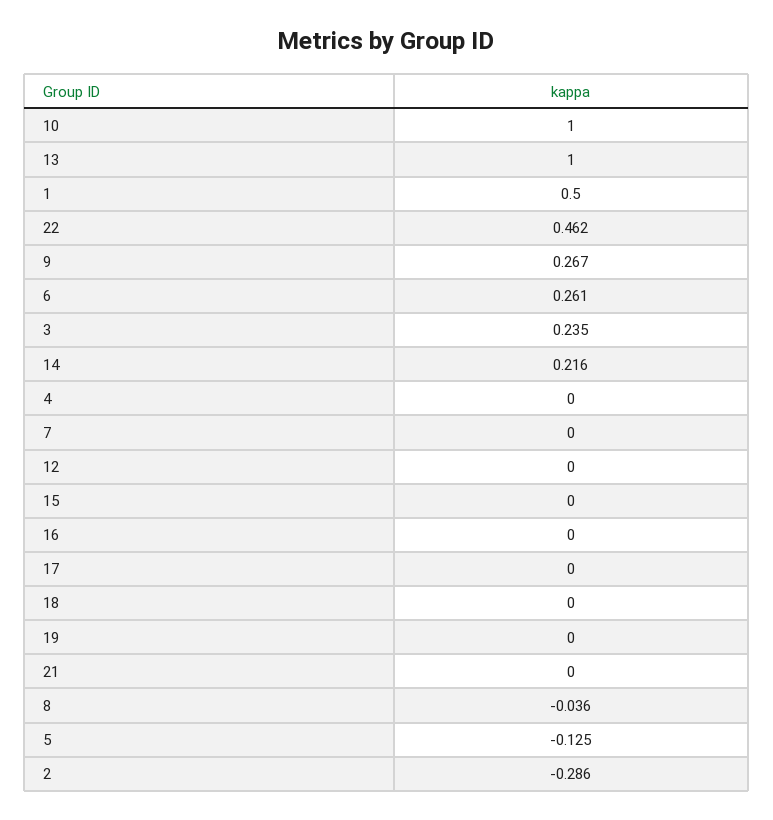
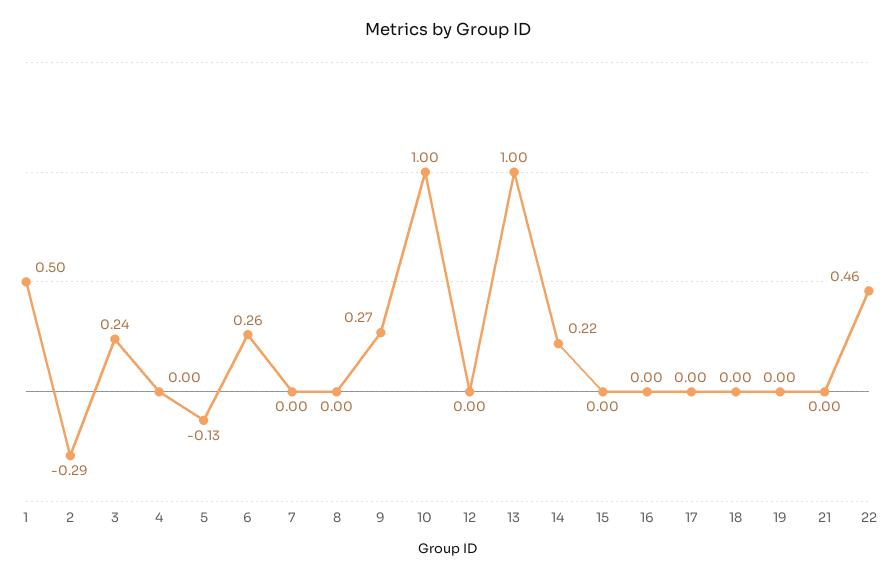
  {
    "10": 1,
    "13": 1,
    "1": 0.5,
    "22": 0.462,
    "9": 0.267,
    "6": 0.261,
    "3": 0.235,
    "14": 0.216,
    "4": 0,
    "7": 0,
    "12": 0,
    "15": 0,
    "16": 0,
    "17": 0,
    "18": 0,
    "19": 0,
    "21": 0,
-   "8": -0.036,
+   "8": 0,
    "5": -0.125,
    "2": -0.286
  }

